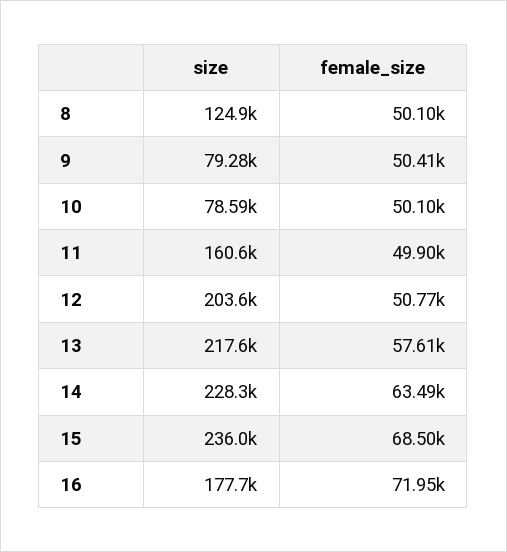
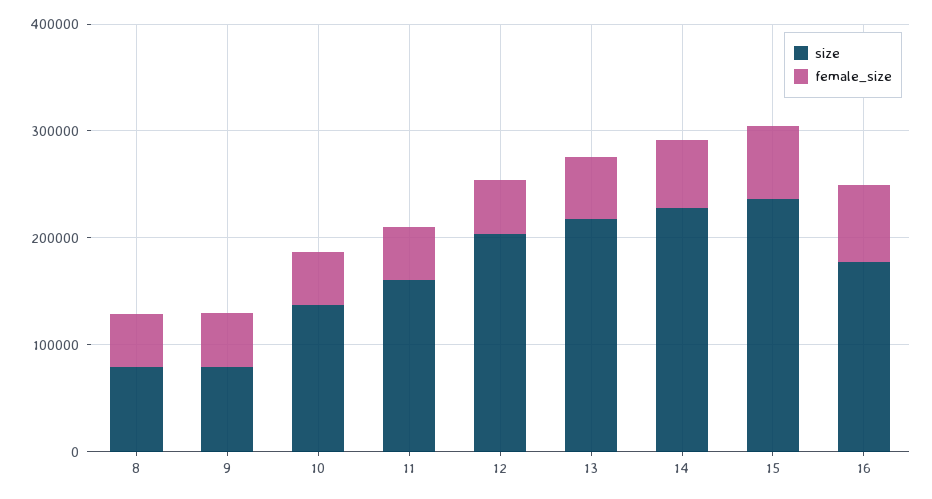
  {
    "size": {
-     "8": 124900,
+     "8": 80000,
      "9": 79280,
-     "10": 78590,
+     "10": 140000,
      "11": 160600,
      "12": 203600,
      "13": 217600,
      "14": 228300,
      "15": 236000,
      "16": 177700
    },
    "female_size": {
      "8": 50100,
      "9": 50410,
      "10": 50100,
      "11": 49900,
      "12": 50770,
      "13": 57610,
      "14": 63490,
      "15": 68500,
      "16": 71950
    }
  }

